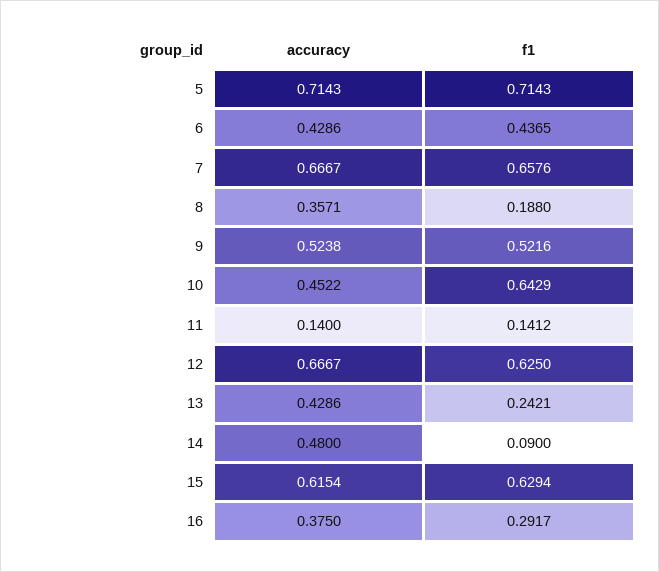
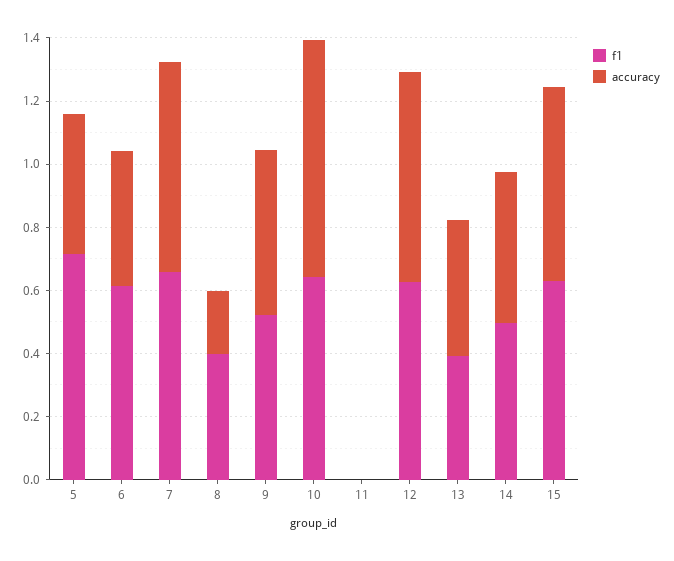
  {
    "accuracy": {
-     "5": 0.7143,
+     "5": 0.45,
      "6": 0.4286,
      "7": 0.6667,
-     "8": 0.3571,
+     "8": 0.2,
      "9": 0.5238,
-     "10": 0.4522,
+     "10": 0.75,
-     "11": 0.14,
+     "11": 0,
      "12": 0.6667,
      "13": 0.4286,
      "14": 0.48,
-     "15": 0.6154,
+     "15": 0.6154
-     "16": 0.375
    },
    "f1": {
      "5": 0.7143,
-     "6": 0.4365,
+     "6": 0.6,
      "7": 0.6576,
-     "8": 0.188,
+     "8": 0.4,
      "9": 0.5216,
      "10": 0.6429,
-     "11": 0.1412,
+     "11": 0,
      "12": 0.625,
-     "13": 0.2421,
+     "13": 0.4,
-     "14": 0.09,
+     "14": 0.5,
-     "15": 0.6294,
+     "15": 0.6294
-     "16": 0.2917
    }
  }

